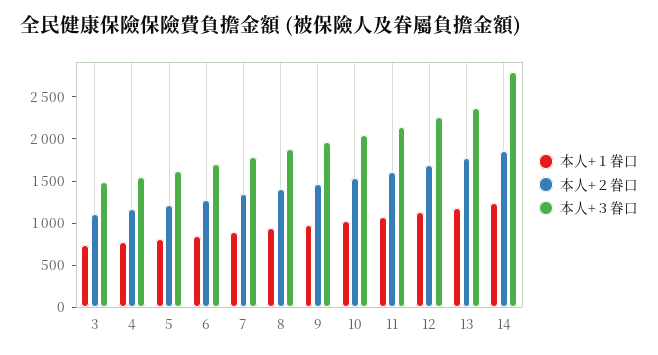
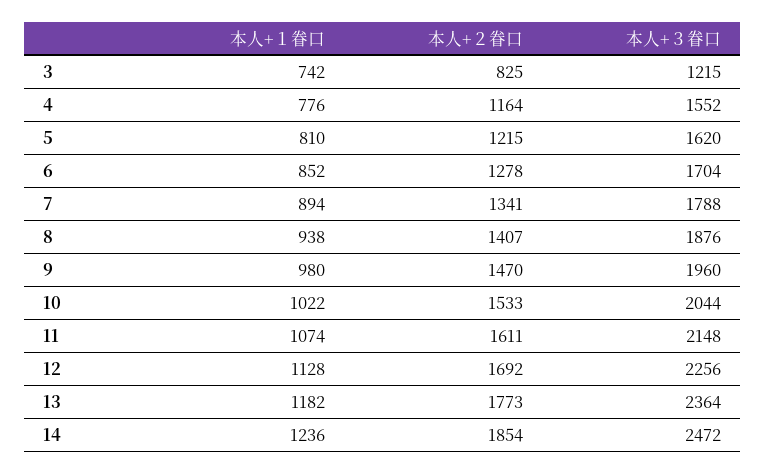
  {
    "本人+１眷口": {
      "3": 742,
      "4": 776,
      "5": 810,
      "6": 852,
      "7": 894,
      "8": 938,
      "9": 980,
      "10": 1022,
      "11": 1074,
      "12": 1128,
      "13": 1182,
      "14": 1236
    },
    "本人+２眷口": {
-     "3": 1100,
+     "3": 825,
      "4": 1164,
      "5": 1215,
      "6": 1278,
      "7": 1341,
      "8": 1407,
      "9": 1470,
      "10": 1533,
      "11": 1611,
      "12": 1692,
      "13": 1773,
      "14": 1854
    },
    "本人+３眷口": {
-     "3": 1500,
+     "3": 1215,
      "4": 1552,
      "5": 1620,
      "6": 1704,
      "7": 1788,
      "8": 1876,
      "9": 1960,
      "10": 2044,
      "11": 2148,
      "12": 2256,
      "13": 2364,
-     "14": 2800
+     "14": 2472
    }
  }

